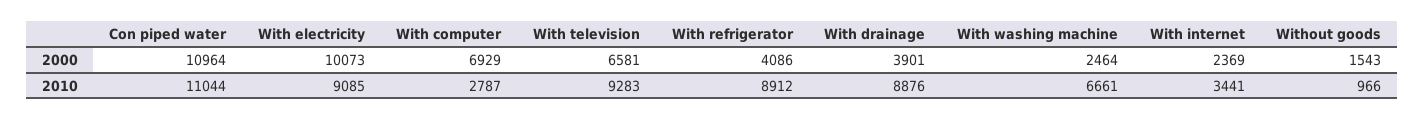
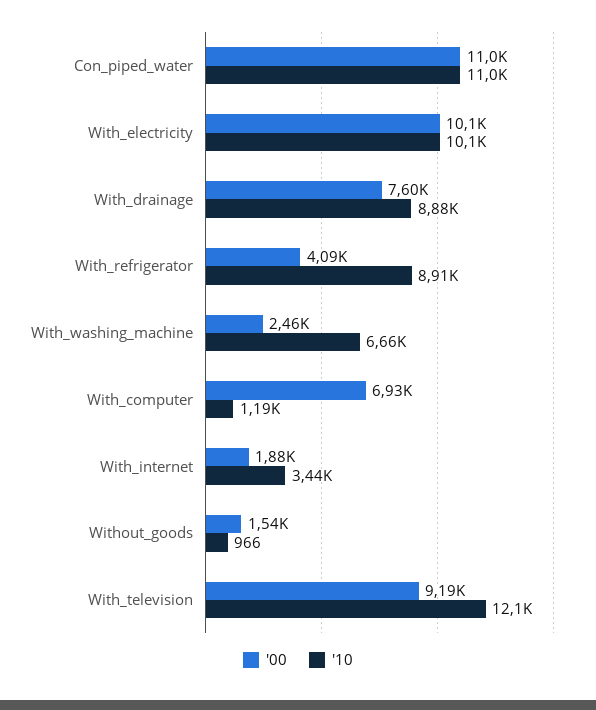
  {
    "2000": {
      "Con piped water": 10964,
      "With electricity": 10073,
      "With computer": 6929,
-     "With television": 6581,
+     "With television": 9190,
      "With refrigerator": 4086,
-     "With drainage": 3901,
+     "With drainage": 7600,
      "With washing machine": 2464,
-     "With internet": 2369,
+     "With internet": 1880,
      "Without goods": 1543
    },
    "2010": {
      "Con piped water": 11044,
-     "With electricity": 9085,
+     "With electricity": 10100,
-     "With computer": 2787,
+     "With computer": 1190,
-     "With television": 9283,
+     "With television": 12100,
      "With refrigerator": 8912,
      "With drainage": 8876,
      "With washing machine": 6661,
      "With internet": 3441,
      "Without goods": 966
    }
  }

